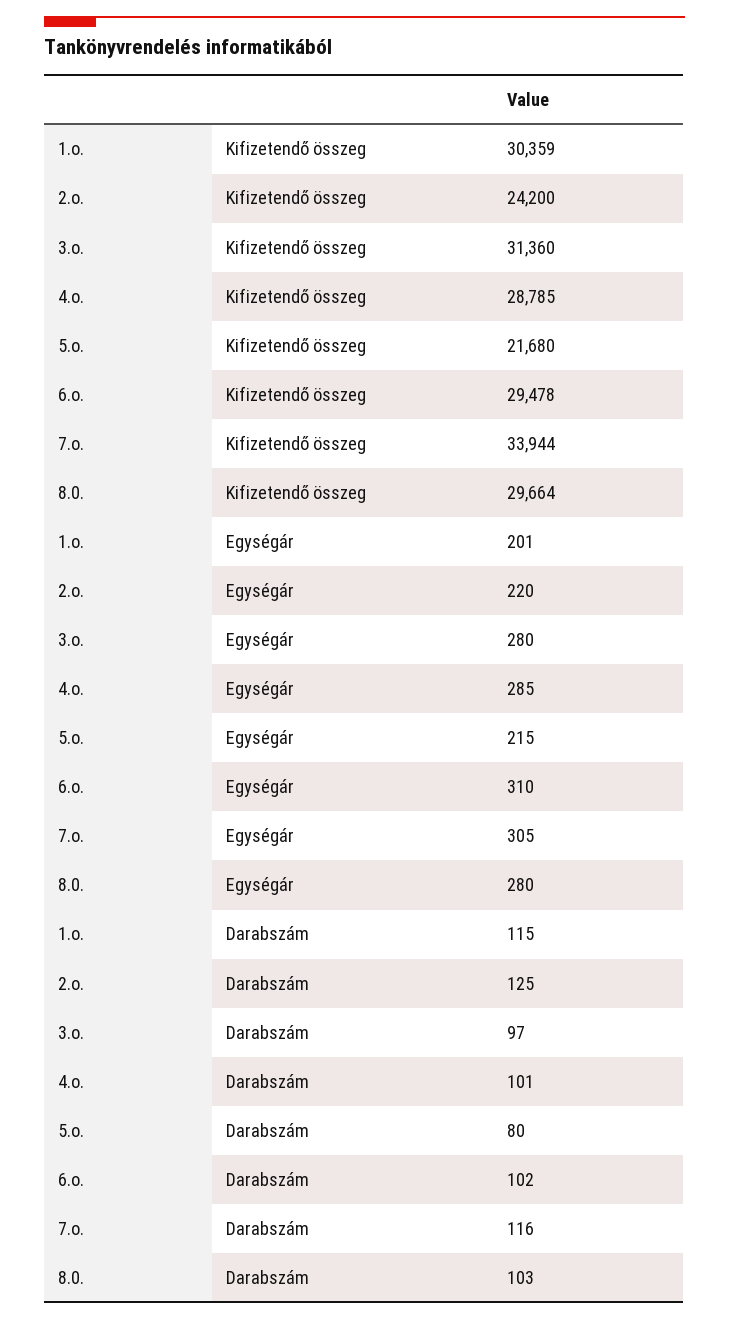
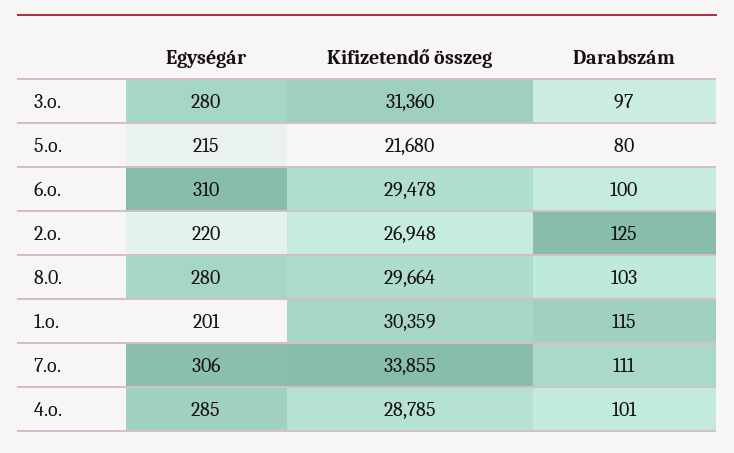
  {
    "1.o.": {
      "Kifizetendő összeg": 30359,
      "Egységár": 201,
      "Darabszám": 115
    },
    "2.o.": {
-     "Kifizetendő összeg": 24200,
+     "Kifizetendő összeg": 26948,
      "Egységár": 220,
      "Darabszám": 125
    },
    "3.o.": {
      "Kifizetendő összeg": 31360,
      "Egységár": 280,
      "Darabszám": 97
    },
    "4.o.": {
      "Kifizetendő összeg": 28785,
      "Egységár": 285,
      "Darabszám": 101
    },
    "5.o.": {
      "Kifizetendő összeg": 21680,
      "Egységár": 215,
      "Darabszám": 80
    },
    "6.o.": {
      "Kifizetendő összeg": 29478,
      "Egységár": 310,
-     "Darabszám": 102
+     "Darabszám": 100
    },
    "7.o.": {
-     "Kifizetendő összeg": 33944,
+     "Kifizetendő összeg": 33855,
-     "Egységár": 305,
+     "Egységár": 306,
-     "Darabszám": 116
+     "Darabszám": 111
    },
    "8.0.": {
      "Kifizetendő összeg": 29664,
      "Egységár": 280,
      "Darabszám": 103
    }
  }

